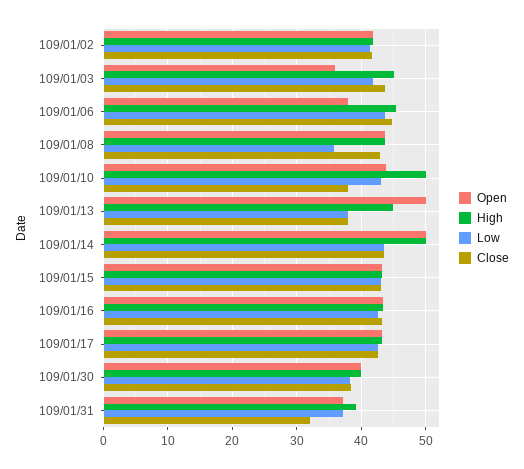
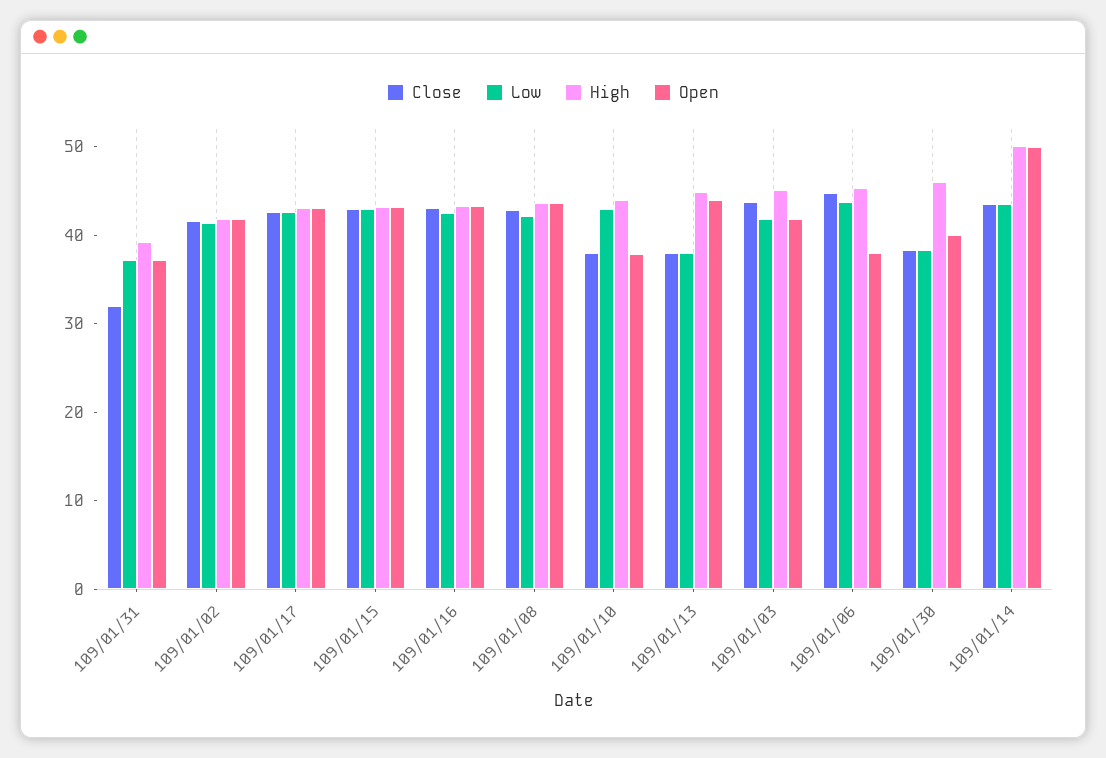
  {
    "Open": {
      "109/01/02": 42,
-     "109/01/03": 36,
+     "109/01/03": 42,
      "109/01/06": 38,
      "109/01/08": 44,
-     "109/01/10": 44,
+     "109/01/10": 38,
-     "109/01/13": 50,
+     "109/01/13": 44,
      "109/01/14": 50,
      "109/01/15": 43,
      "109/01/16": 43,
      "109/01/17": 43,
      "109/01/30": 40,
      "109/01/31": 37
    },
    "High": {
      "109/01/02": 42,
      "109/01/03": 45,
      "109/01/06": 45,
      "109/01/08": 44,
-     "109/01/10": 50,
+     "109/01/10": 44,
      "109/01/13": 45,
      "109/01/14": 50,
      "109/01/15": 43,
      "109/01/16": 43,
      "109/01/17": 43,
-     "109/01/30": 40,
+     "109/01/30": 46,
      "109/01/31": 39
    },
    "Low": {
      "109/01/02": 41,
      "109/01/03": 42,
      "109/01/06": 44,
-     "109/01/08": 36,
+     "109/01/08": 42,
      "109/01/10": 43,
      "109/01/13": 38,
      "109/01/14": 44,
      "109/01/15": 43,
      "109/01/16": 43,
      "109/01/17": 43,
      "109/01/30": 38,
      "109/01/31": 37
    },
    "Close": {
      "109/01/02": 42,
      "109/01/03": 44,
      "109/01/06": 45,
      "109/01/08": 43,
      "109/01/10": 38,
      "109/01/13": 38,
      "109/01/14": 44,
      "109/01/15": 43,
      "109/01/16": 43,
      "109/01/17": 43,
      "109/01/30": 38,
      "109/01/31": 32
    }
  }

